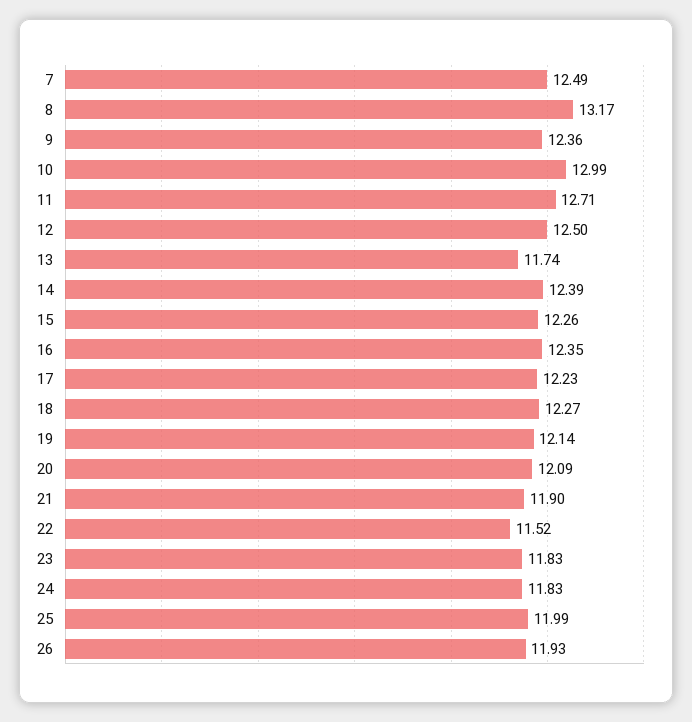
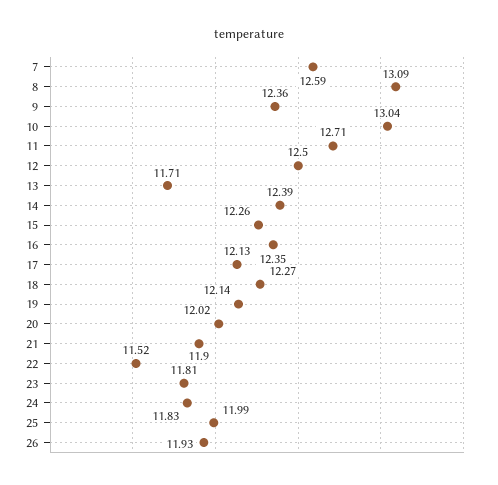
  {
-   "7": 12.49,
+   "7": 12.59,
-   "8": 13.17,
+   "8": 13.09,
    "9": 12.36,
-   "10": 12.99,
+   "10": 13.04,
    "11": 12.71,
    "12": 12.5,
-   "13": 11.74,
+   "13": 11.71,
    "14": 12.39,
    "15": 12.26,
    "16": 12.35,
-   "17": 12.23,
+   "17": 12.13,
    "18": 12.27,
    "19": 12.14,
-   "20": 12.09,
+   "20": 12.02,
    "21": 11.9,
    "22": 11.52,
-   "23": 11.83,
+   "23": 11.81,
    "24": 11.83,
    "25": 11.99,
    "26": 11.93
  }

